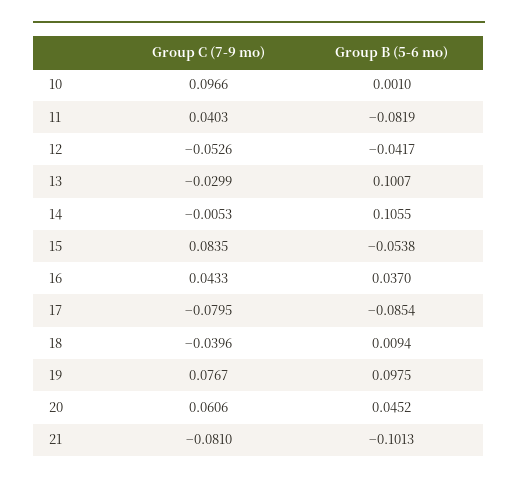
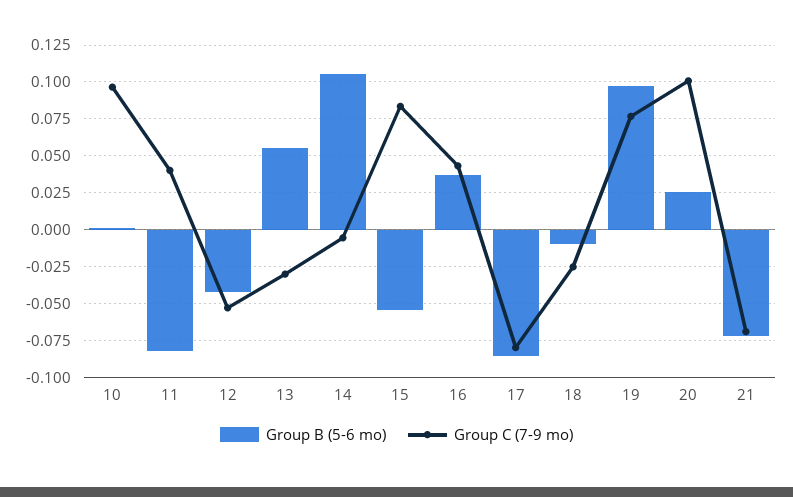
  {
    "Group C (7-9 mo)": {
      "10": 0.0966,
      "11": 0.0403,
      "12": -0.0526,
      "13": -0.0299,
      "14": -0.0053,
      "15": 0.0835,
      "16": 0.0433,
      "17": -0.0795,
-     "18": -0.0396,
+     "18": -0.025,
      "19": 0.0767,
-     "20": 0.0606,
+     "20": 0.1,
-     "21": -0.081
+     "21": -0.07
    },
    "Group B (5-6 mo)": {
      "10": 0.001,
      "11": -0.0819,
      "12": -0.0417,
-     "13": 0.1007,
+     "13": 0.055,
      "14": 0.1055,
      "15": -0.0538,
      "16": 0.037,
      "17": -0.0854,
-     "18": 0.0094,
+     "18": -0.01,
      "19": 0.0975,
-     "20": 0.0452,
+     "20": 0.025,
-     "21": -0.1013
+     "21": -0.07
    }
  }

